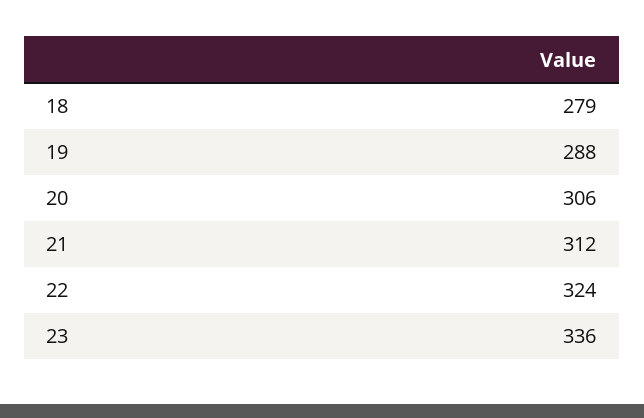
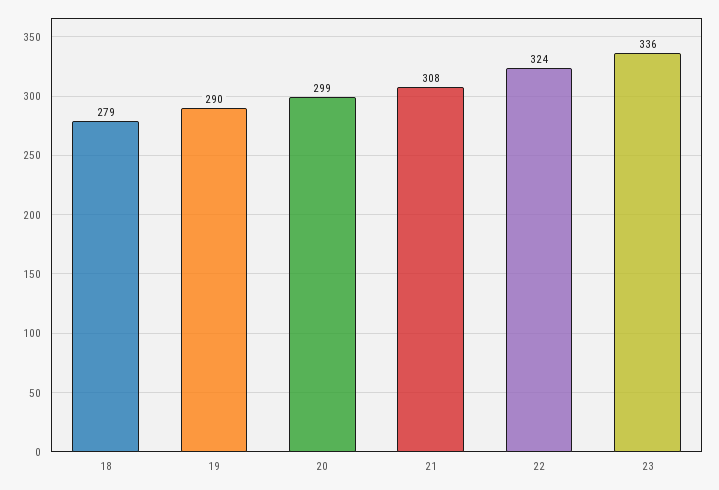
  {
    "18": 279,
-   "19": 288,
+   "19": 290,
-   "20": 306,
+   "20": 299,
-   "21": 312,
+   "21": 308,
    "22": 324,
    "23": 336
  }

